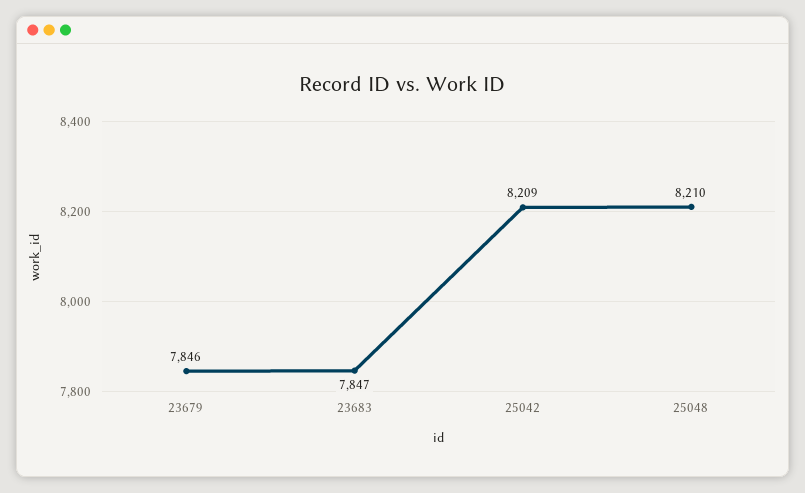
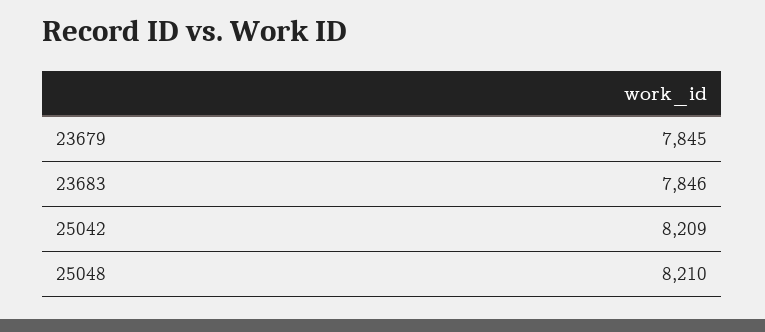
  {
-   "23679": 7846,
+   "23679": 7845,
-   "23683": 7847,
+   "23683": 7846,
    "25042": 8209,
    "25048": 8210
  }

